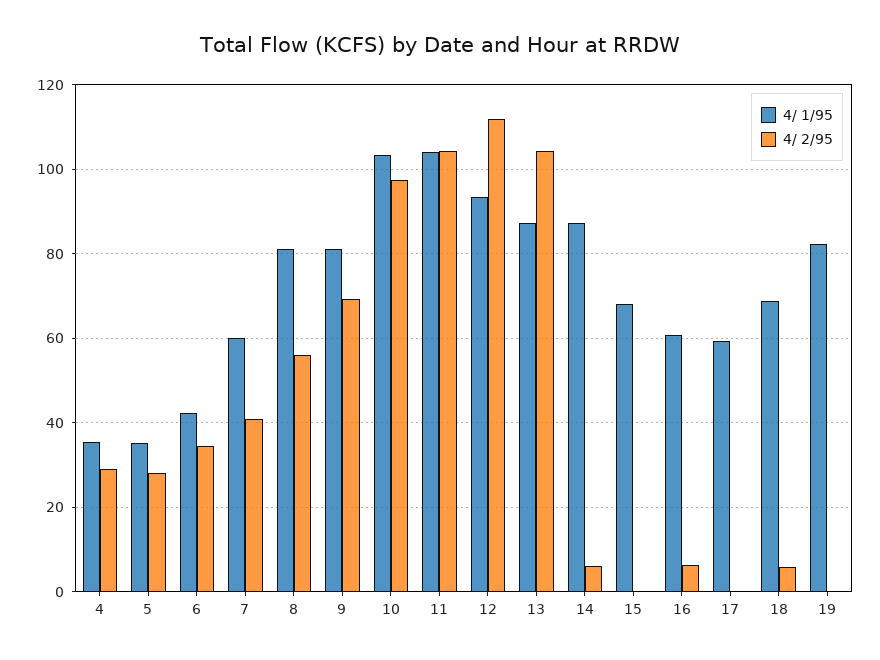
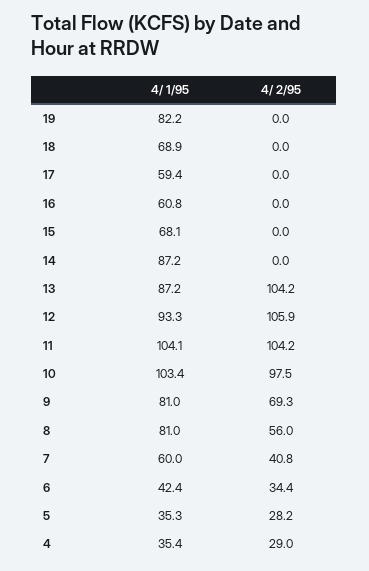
  {
    "4/ 1/95": {
      "4": 35.4,
      "5": 35.3,
      "6": 42.4,
      "7": 60,
      "8": 81,
      "9": 81,
      "10": 103.4,
      "11": 104.1,
      "12": 93.3,
      "13": 87.2,
      "14": 87.2,
      "15": 68.1,
      "16": 60.8,
      "17": 59.4,
      "18": 68.9,
      "19": 82.2
    },
    "4/ 2/95": {
      "4": 29,
      "5": 28.2,
      "6": 34.4,
      "7": 40.8,
      "8": 56,
      "9": 69.3,
      "10": 97.5,
      "11": 104.2,
-     "12": 112,
+     "12": 105.9,
      "13": 104.2,
-     "14": 6,
+     "14": 0,
      "15": 0,
-     "16": 6,
+     "16": 0,
      "17": 0,
-     "18": 6,
+     "18": 0,
      "19": 0
    }
  }

